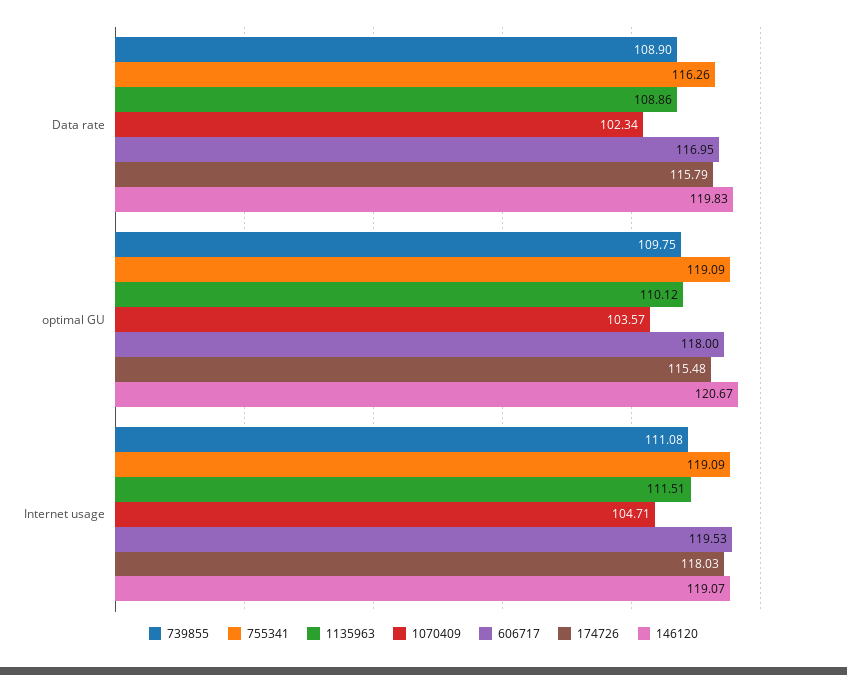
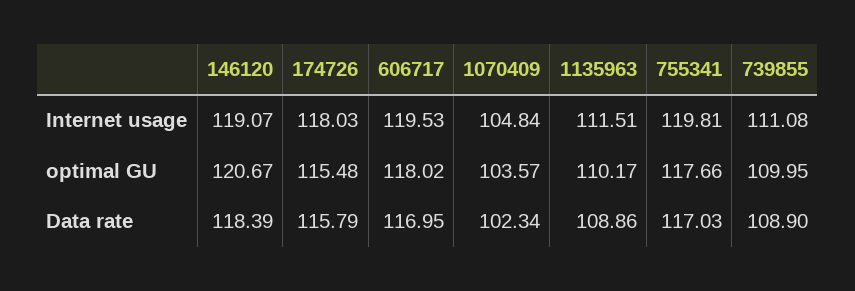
  {
    "739855": {
      "Data rate": 108.9,
-     "optimal GU": 109.75,
+     "optimal GU": 109.95,
      "Internet usage": 111.08
    },
    "755341": {
-     "Data rate": 116.26,
+     "Data rate": 117.03,
-     "optimal GU": 119.09,
+     "optimal GU": 117.66,
-     "Internet usage": 119.09
+     "Internet usage": 119.81
    },
    "1135963": {
      "Data rate": 108.86,
-     "optimal GU": 110.12,
+     "optimal GU": 110.17,
      "Internet usage": 111.51
    },
    "1070409": {
      "Data rate": 102.34,
      "optimal GU": 103.57,
-     "Internet usage": 104.71
+     "Internet usage": 104.84
    },
    "606717": {
      "Data rate": 116.95,
-     "optimal GU": 118,
+     "optimal GU": 118.02,
      "Internet usage": 119.53
    },
    "174726": {
      "Data rate": 115.79,
      "optimal GU": 115.48,
      "Internet usage": 118.03
    },
    "146120": {
-     "Data rate": 119.83,
+     "Data rate": 118.39,
      "optimal GU": 120.67,
      "Internet usage": 119.07
    }
  }

